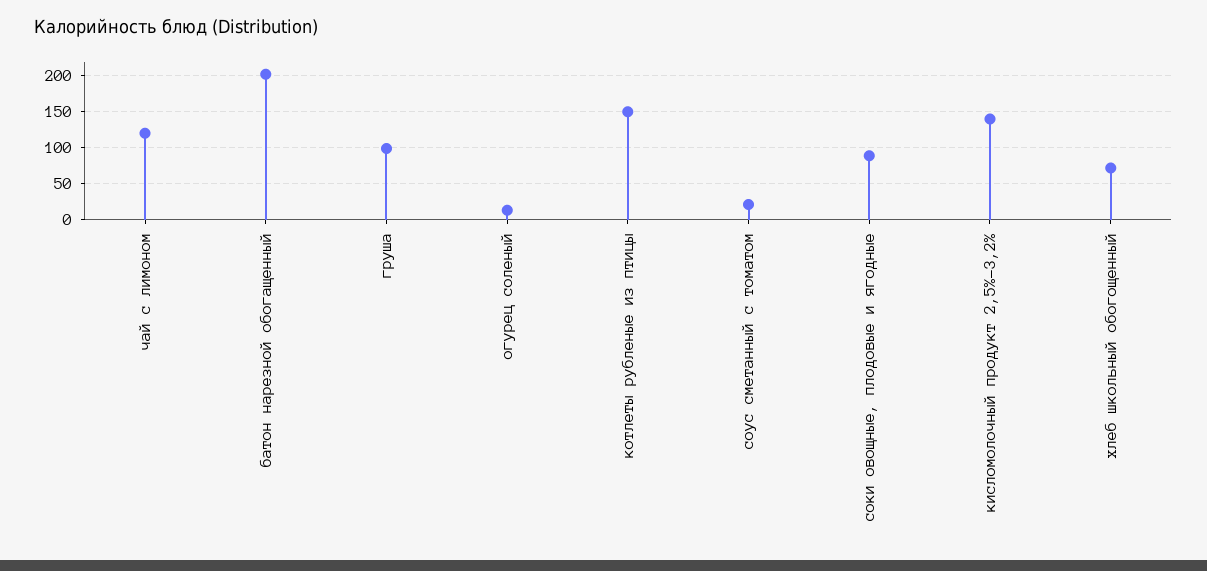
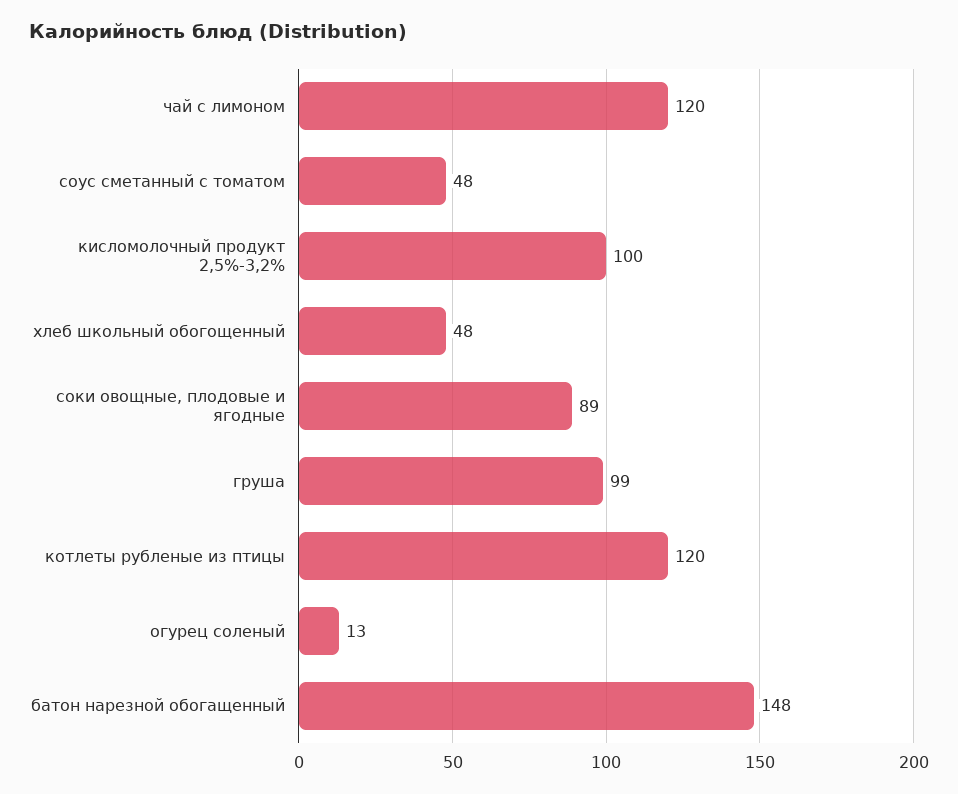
  {
    "чай с лимоном": 120,
-   "батон нарезной обогащенный": 200,
+   "батон нарезной обогащенный": 148,
    "груша": 99,
    "огурец соленый": 13,
-   "котлеты рубленые из птицы": 150,
+   "котлеты рубленые из птицы": 120,
-   "соус сметанный с томатом": 20,
+   "соус сметанный с томатом": 48,
    "соки овощные, плодовые и ягодные": 89,
-   "кисломолочный продукт 2,5%-3,2%": 140,
+   "кисломолочный продукт 2,5%-3,2%": 100,
-   "хлеб школьный обогощенный": 70
+   "хлеб школьный обогощенный": 48
  }

